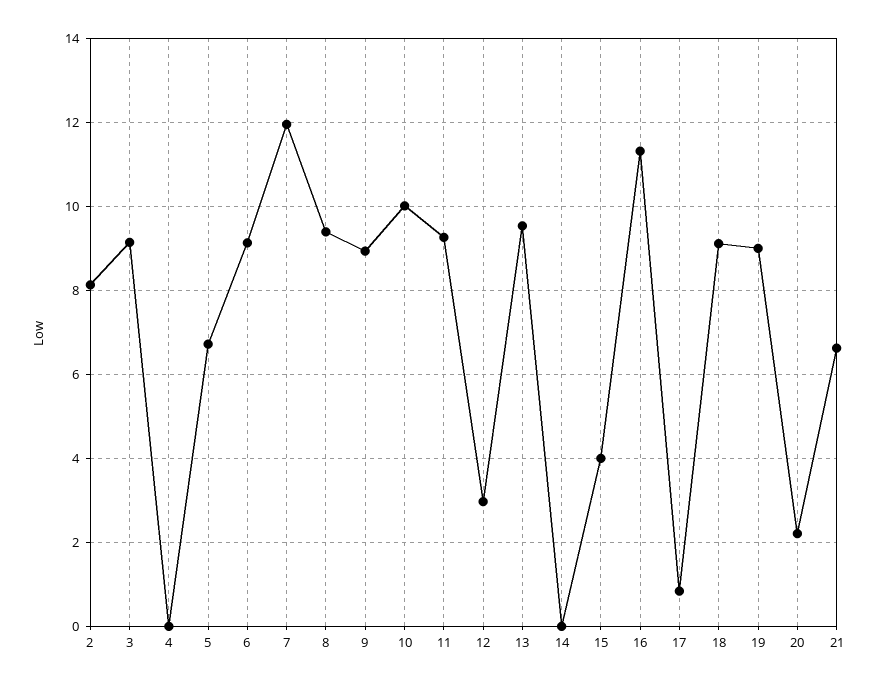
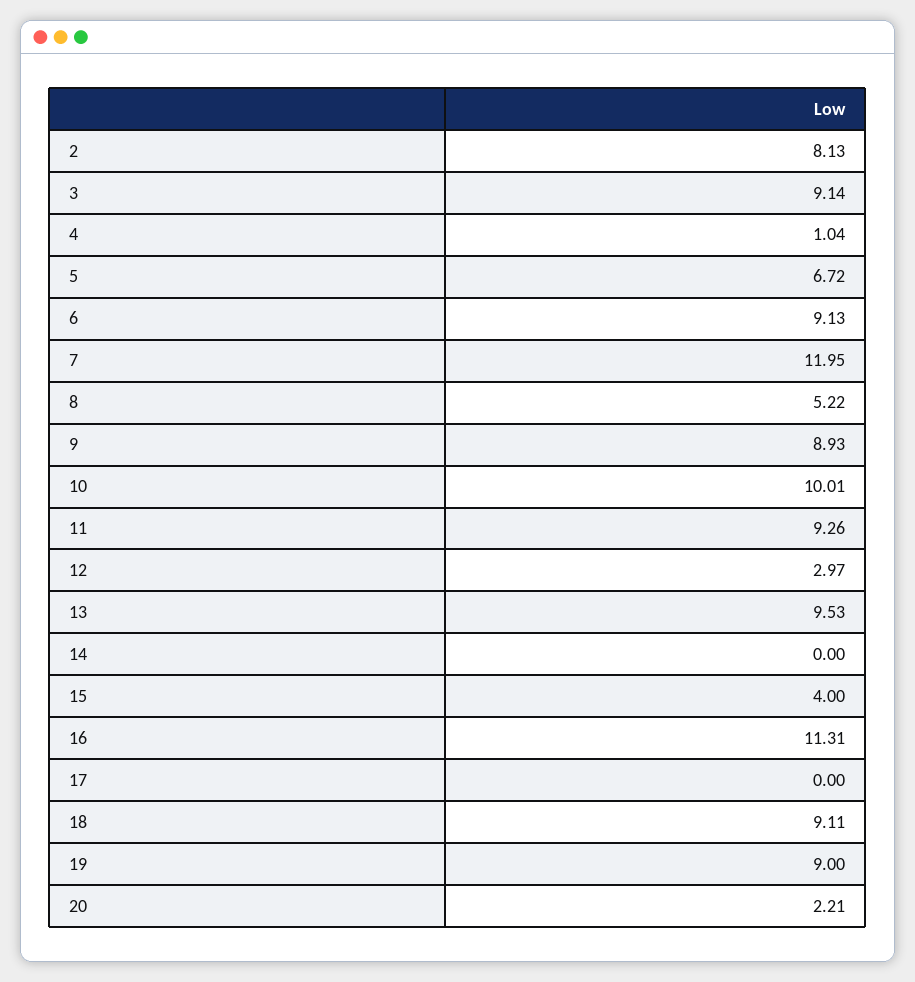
  {
    "2": 8.13,
    "3": 9.14,
-   "4": 0,
+   "4": 1.04,
    "5": 6.72,
    "6": 9.13,
    "7": 11.95,
-   "8": 9.4,
+   "8": 5.22,
    "9": 8.93,
    "10": 10.01,
    "11": 9.26,
    "12": 2.97,
    "13": 9.53,
    "14": 0,
    "15": 4,
    "16": 11.31,
-   "17": 0.8,
+   "17": 0,
    "18": 9.11,
    "19": 9,
-   "20": 2.21,
+   "20": 2.21
-   "21": 6.6
  }

